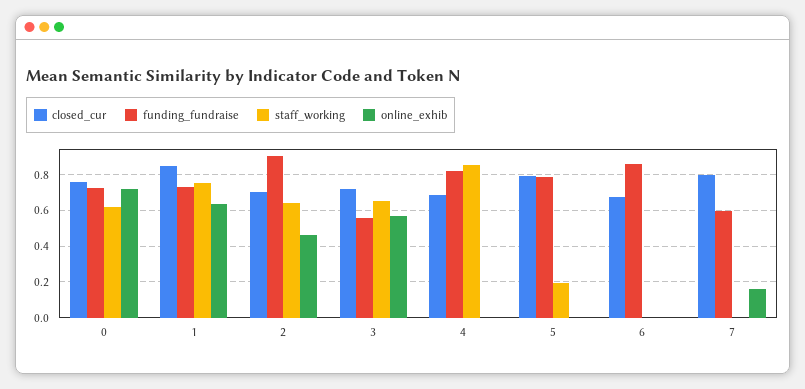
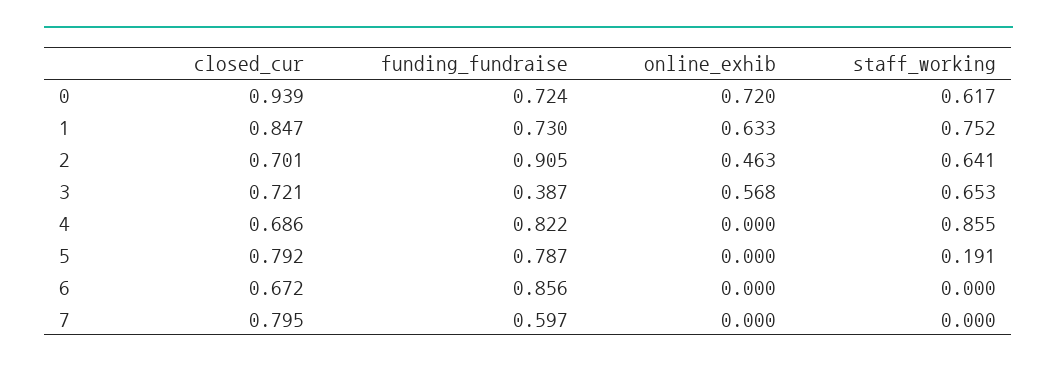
  {
    "closed_cur": {
-     "0": 0.75,
+     "0": 0.939,
      "1": 0.847,
      "2": 0.701,
      "3": 0.721,
      "4": 0.686,
      "5": 0.792,
      "6": 0.672,
      "7": 0.795
    },
    "funding_fundraise": {
      "0": 0.724,
      "1": 0.73,
      "2": 0.905,
-     "3": 0.55,
+     "3": 0.387,
      "4": 0.822,
      "5": 0.787,
      "6": 0.856,
      "7": 0.597
    },
    "staff_working": {
      "0": 0.617,
      "1": 0.752,
      "2": 0.641,
      "3": 0.653,
      "4": 0.855,
      "5": 0.191,
      "6": 0,
      "7": 0
    },
    "online_exhib": {
      "0": 0.72,
      "1": 0.633,
      "2": 0.463,
      "3": 0.568,
      "4": 0,
      "5": 0,
      "6": 0,
-     "7": 0.15
+     "7": 0
    }
  }

